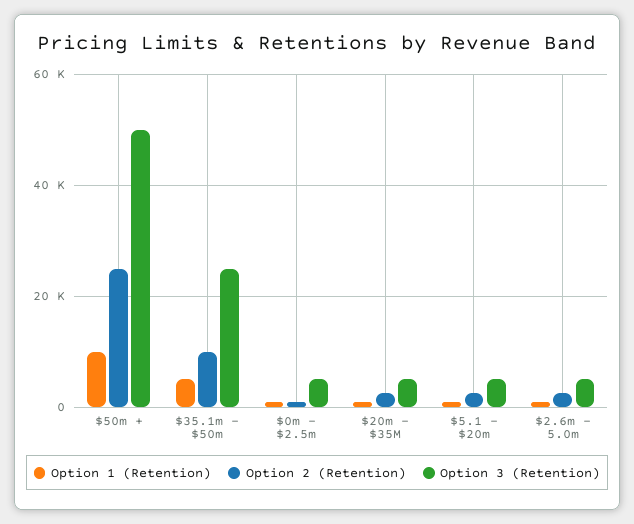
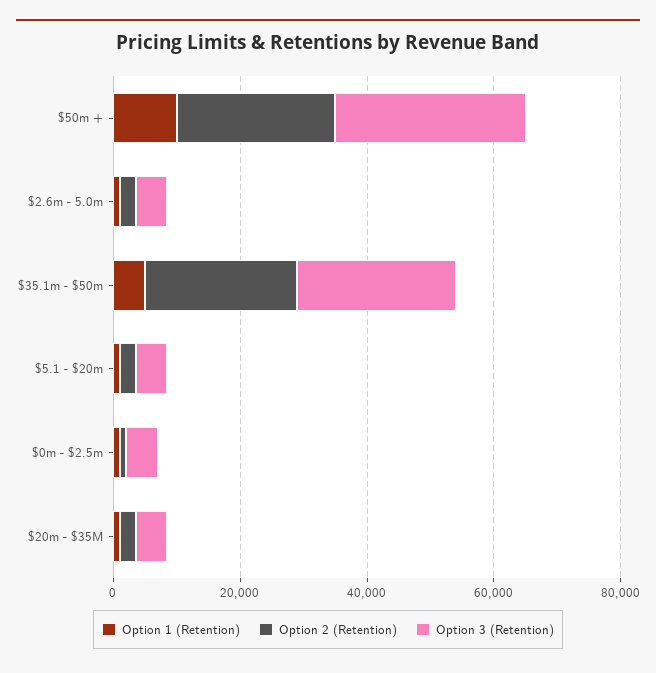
  {
    "Option 1 (Retention)": {
      "$50m +": 10000,
      "$35.1m - $50m": 6000,
      "$0m - $2.5m": 2000,
      "$20m - $35M": 2000,
      "$5.1 - $20m": 2000,
      "$2.6m - 5.0m": 2000
    },
    "Option 2 (Retention)": {
      "$50m +": 26000,
-     "$35.1m - $50m": 10000,
+     "$35.1m - $50m": 25000,
      "$0m - $2.5m": 2000,
      "$20m - $35M": 2000,
      "$5.1 - $20m": 2000,
      "$2.6m - 5.0m": 2000
    },
    "Option 3 (Retention)": {
-     "$50m +": 50000,
+     "$50m +": 30000,
      "$35.1m - $50m": 26000,
      "$0m - $2.5m": 6000,
      "$20m - $35M": 6000,
      "$5.1 - $20m": 6000,
      "$2.6m - 5.0m": 6000
    }
  }

